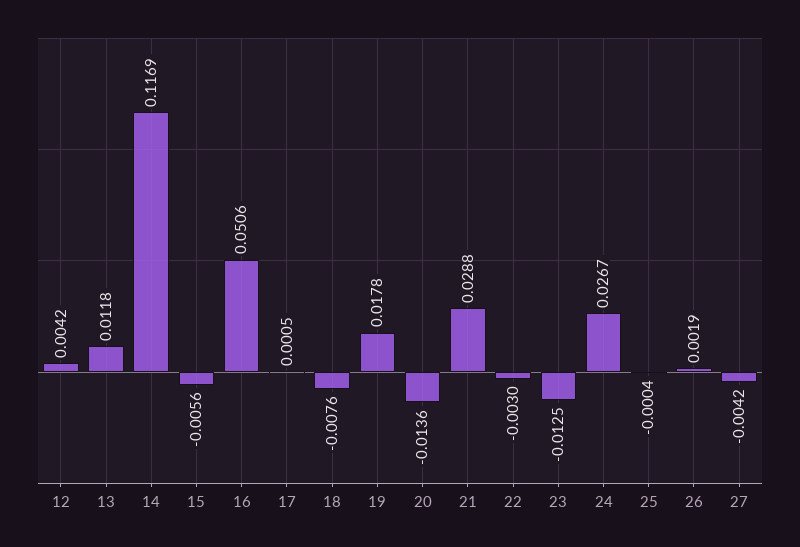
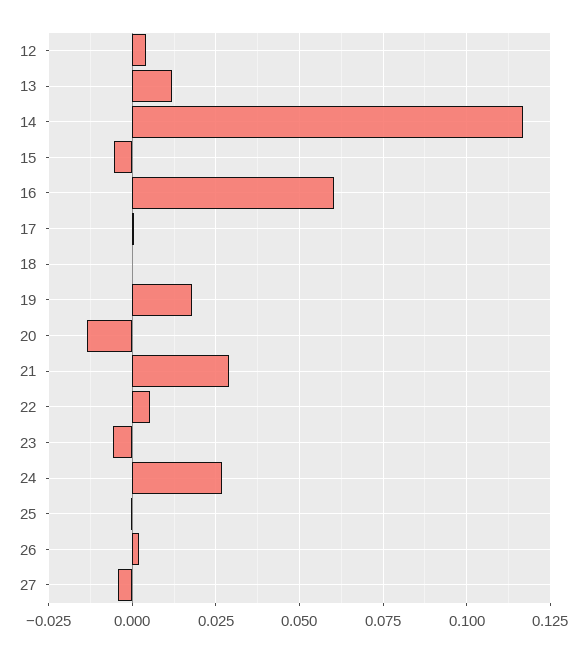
  {
    "12": 0.0042,
    "13": 0.0118,
    "14": 0.1169,
    "15": -0.0056,
-   "16": 0.0506,
+   "16": 0.06,
    "17": 0.0005,
-   "18": -0.0076,
+   "18": 0,
    "19": 0.0178,
    "20": -0.0136,
    "21": 0.0288,
-   "22": -0.003,
+   "22": 0.005,
-   "23": -0.0125,
+   "23": -0.005,
    "24": 0.0267,
    "25": -0.0004,
    "26": 0.0019,
    "27": -0.0042
  }

